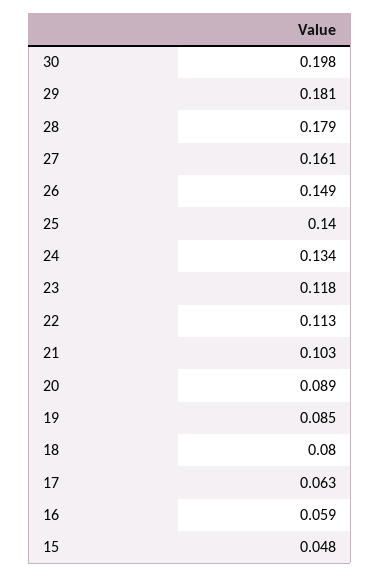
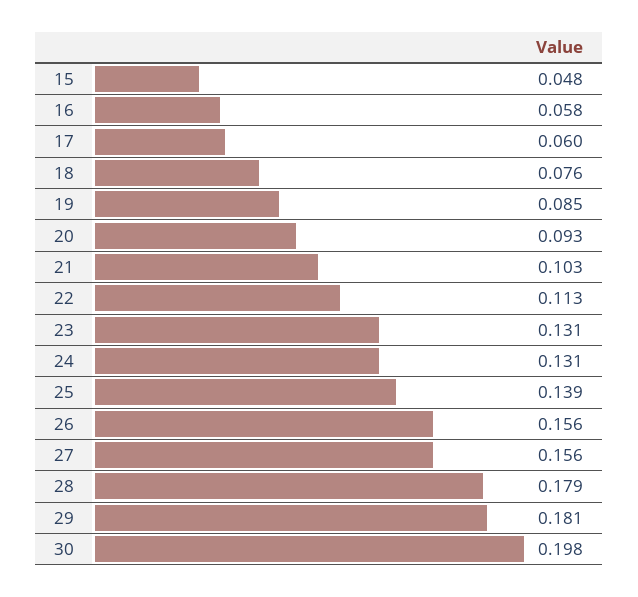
  {
    "30": 0.198,
    "29": 0.181,
    "28": 0.179,
-   "27": 0.161,
+   "27": 0.156,
-   "26": 0.149,
+   "26": 0.156,
-   "25": 0.14,
+   "25": 0.139,
-   "24": 0.134,
+   "24": 0.131,
-   "23": 0.118,
+   "23": 0.131,
    "22": 0.113,
    "21": 0.103,
-   "20": 0.089,
+   "20": 0.093,
    "19": 0.085,
-   "18": 0.08,
+   "18": 0.076,
-   "17": 0.063,
+   "17": 0.06,
-   "16": 0.059,
+   "16": 0.058,
    "15": 0.048
  }

